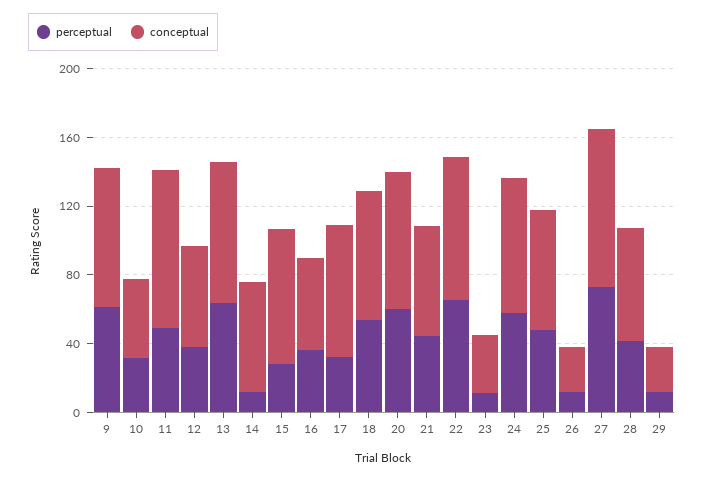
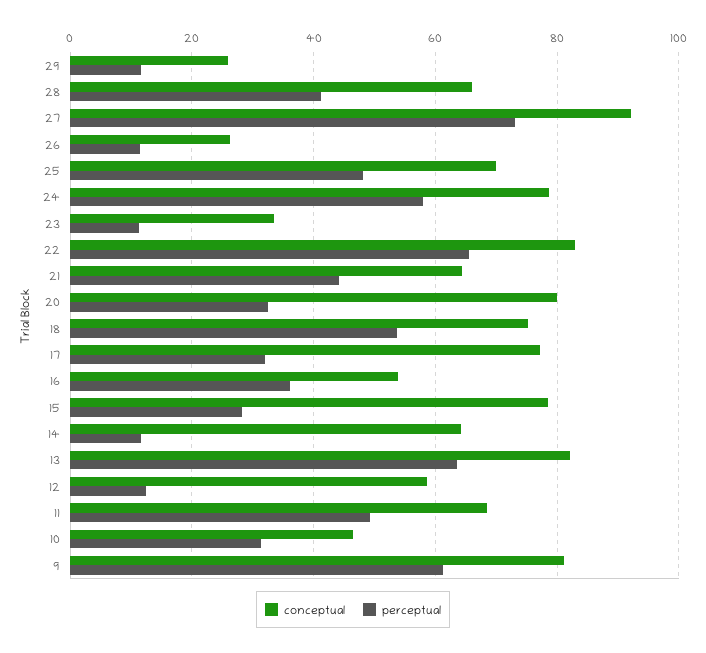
  {
    "perceptual": {
      "9": 62,
      "10": 32,
      "11": 50,
-     "12": 40,
+     "12": 12,
      "13": 64,
      "14": 12,
      "15": 28,
      "16": 36,
      "17": 32,
      "18": 54,
-     "20": 60,
+     "20": 32,
      "21": 44,
      "22": 66,
      "23": 12,
      "24": 58,
      "25": 48,
      "26": 12,
      "27": 74,
      "28": 42,
      "29": 12
    },
    "conceptual": {
      "9": 82,
      "10": 46,
-     "11": 90,
+     "11": 68,
      "12": 58,
      "13": 82,
      "14": 64,
      "15": 78,
      "16": 54,
      "17": 78,
      "18": 76,
      "20": 80,
      "21": 64,
      "22": 82,
      "23": 34,
      "24": 78,
      "25": 70,
      "26": 26,
      "27": 92,
      "28": 66,
      "29": 26
    }
  }

